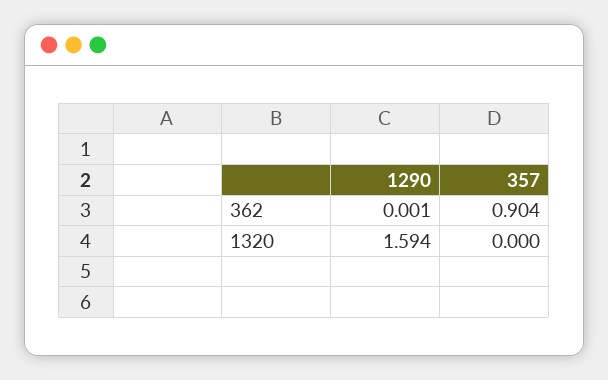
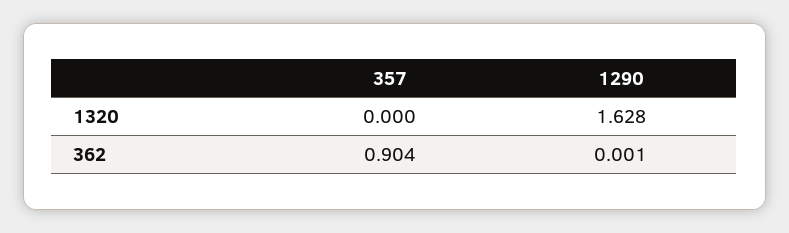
  {
    "1290": {
      "362": 0.001,
-     "1320": 1.594
+     "1320": 1.628
    },
    "357": {
      "362": 0.904,
      "1320": 0
    }
  }

